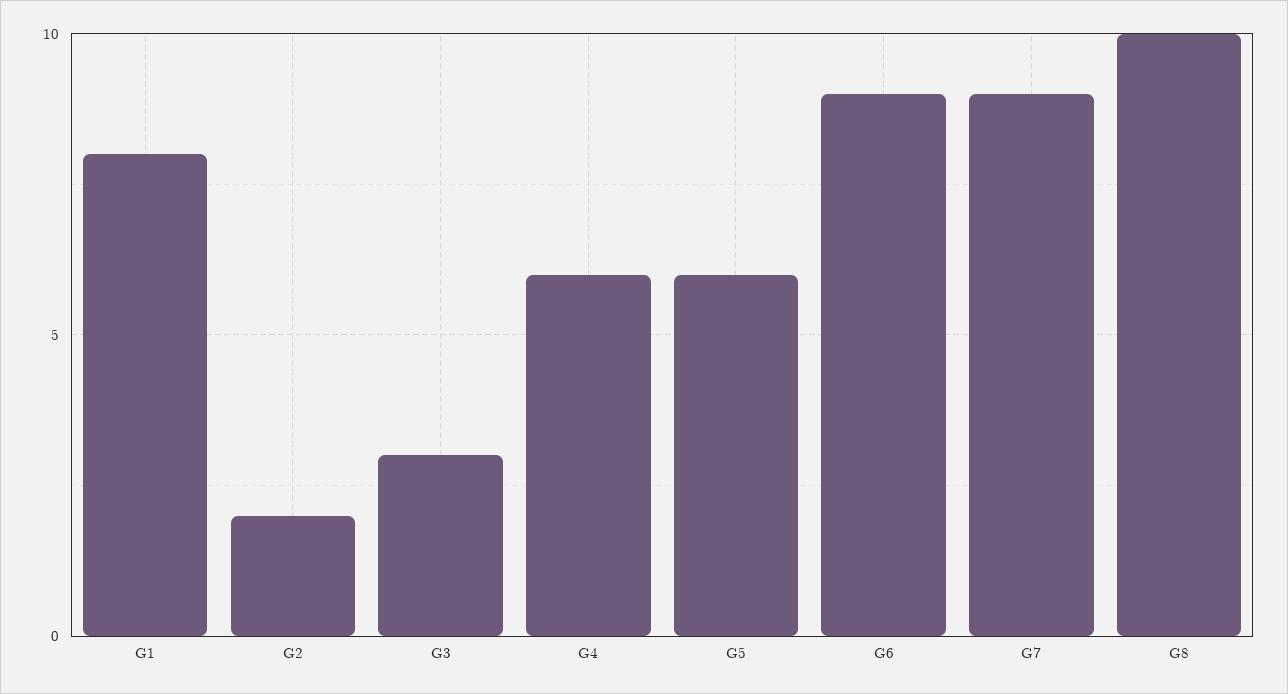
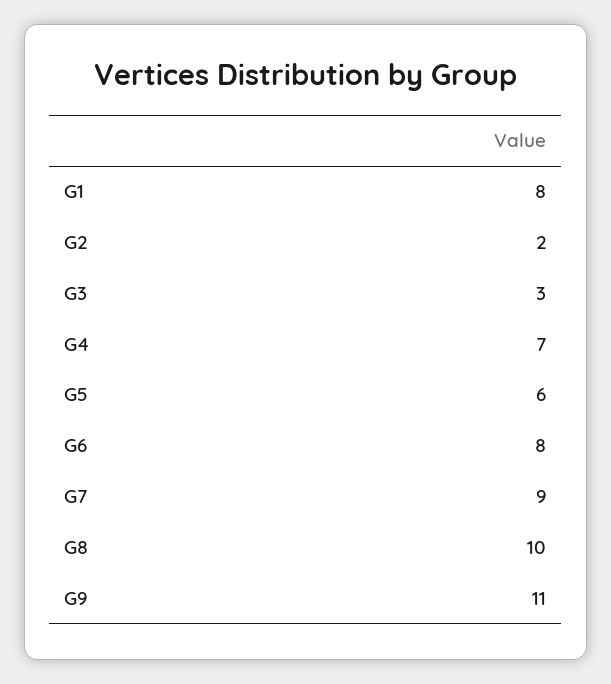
  {
    "G1": 8,
    "G2": 2,
    "G3": 3,
-   "G4": 6,
+   "G4": 7,
    "G5": 6,
-   "G6": 9,
+   "G6": 8,
    "G7": 9,
-   "G8": 10
+   "G8": 10,
+   "G9": 11
  }

